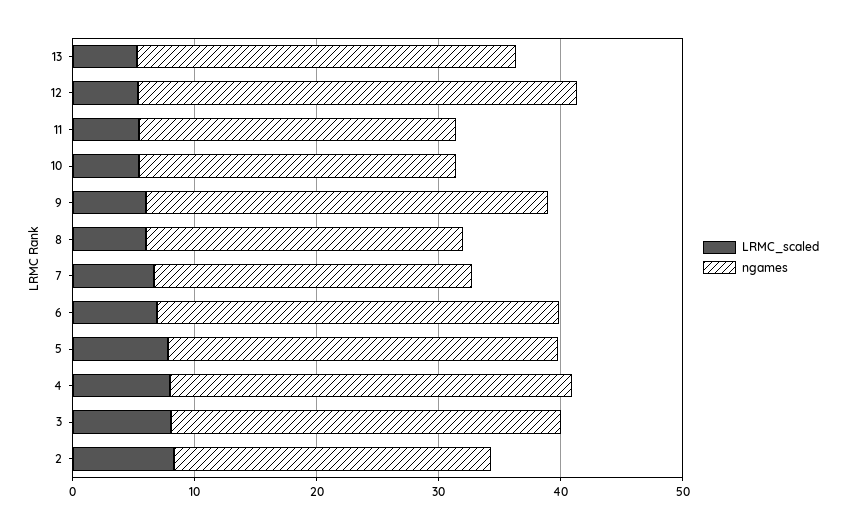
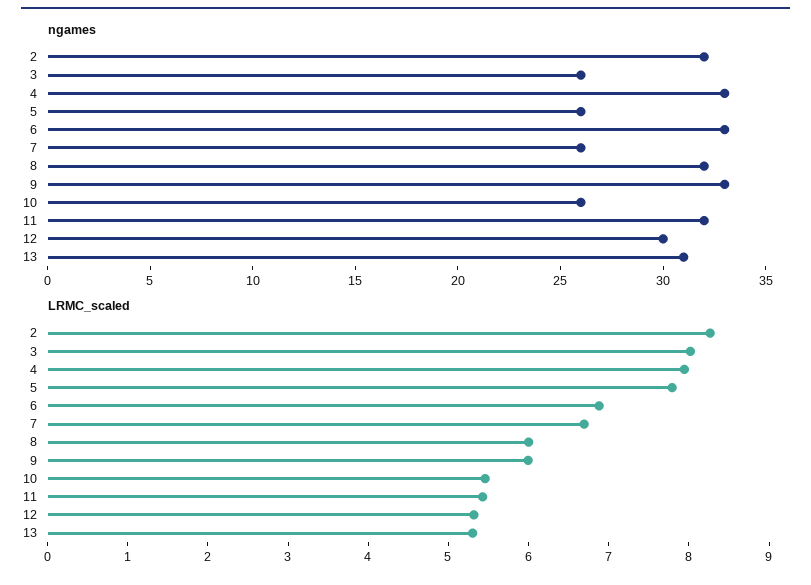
  {
    "LRMC_scaled": {
      "13": 5.4,
      "12": 5.4,
      "11": 5.4,
      "10": 5.4,
      "9": 6,
      "8": 6,
      "7": 6.6,
      "6": 6.8,
      "5": 7.8,
      "4": 8,
      "3": 8,
      "2": 8.2
    },
    "ngames": {
      "13": 31,
-     "12": 36,
+     "12": 30,
-     "11": 26,
+     "11": 32,
      "10": 26,
      "9": 33,
-     "8": 26,
+     "8": 32,
      "7": 26,
      "6": 33,
-     "5": 32,
+     "5": 26,
      "4": 33,
-     "3": 32,
+     "3": 26,
-     "2": 26
+     "2": 32
    }
  }

